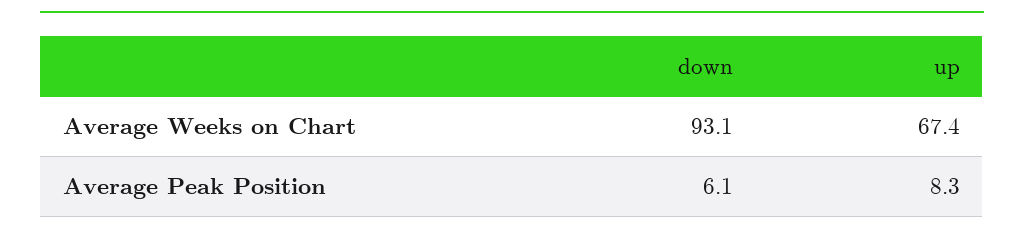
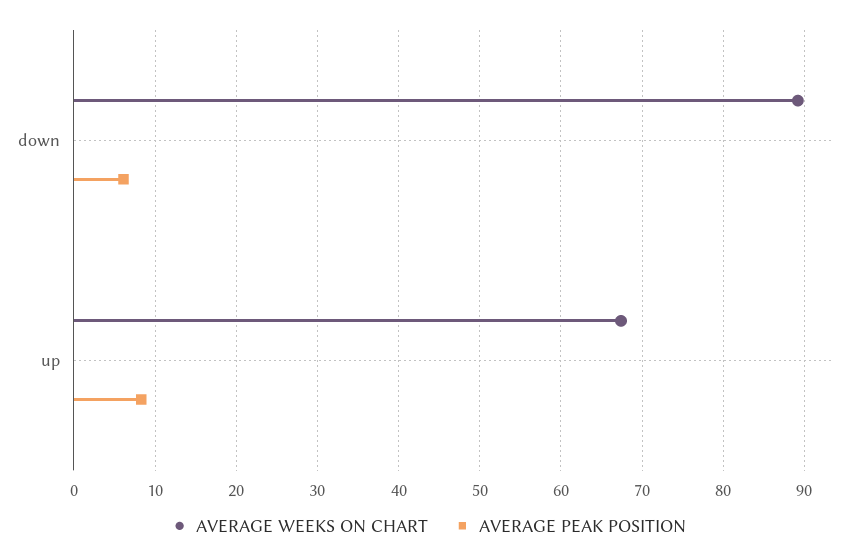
  {
    "Average Weeks on Chart": {
-     "down": 93.1,
+     "down": 89,
      "up": 67.4
    },
    "Average Peak Position": {
      "down": 6.1,
      "up": 8.3
    }
  }

